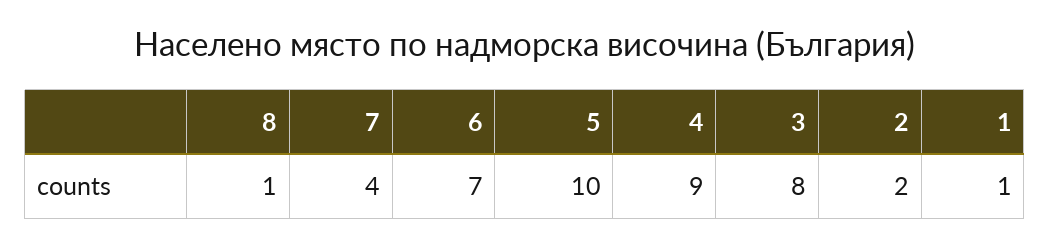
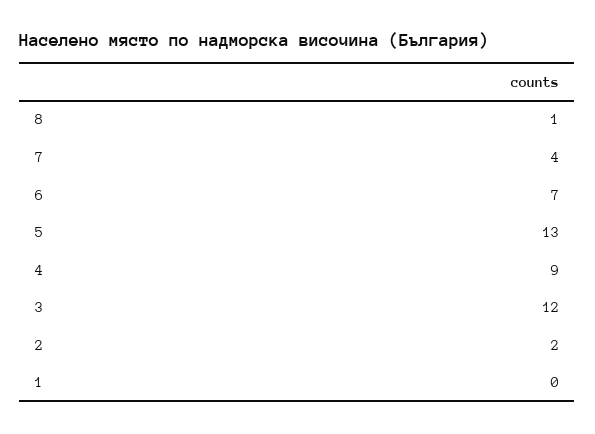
  {
    "8": 1,
    "7": 4,
    "6": 7,
-   "5": 10,
+   "5": 13,
    "4": 9,
-   "3": 8,
+   "3": 12,
    "2": 2,
-   "1": 1
+   "1": 0
  }

